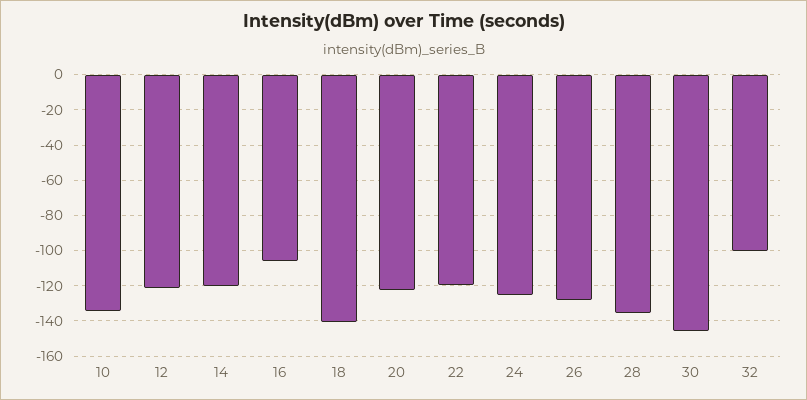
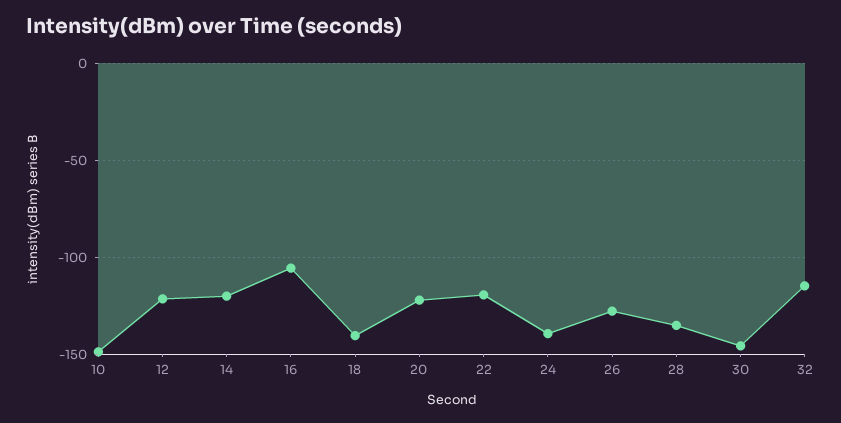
  {
-   "10": -135,
+   "10": -150,
    "12": -120,
    "14": -120,
    "16": -105,
    "18": -140,
    "20": -120,
    "22": -120,
-   "24": -125,
+   "24": -140,
    "26": -130,
    "28": -135,
    "30": -145,
-   "32": -100
+   "32": -115
  }

